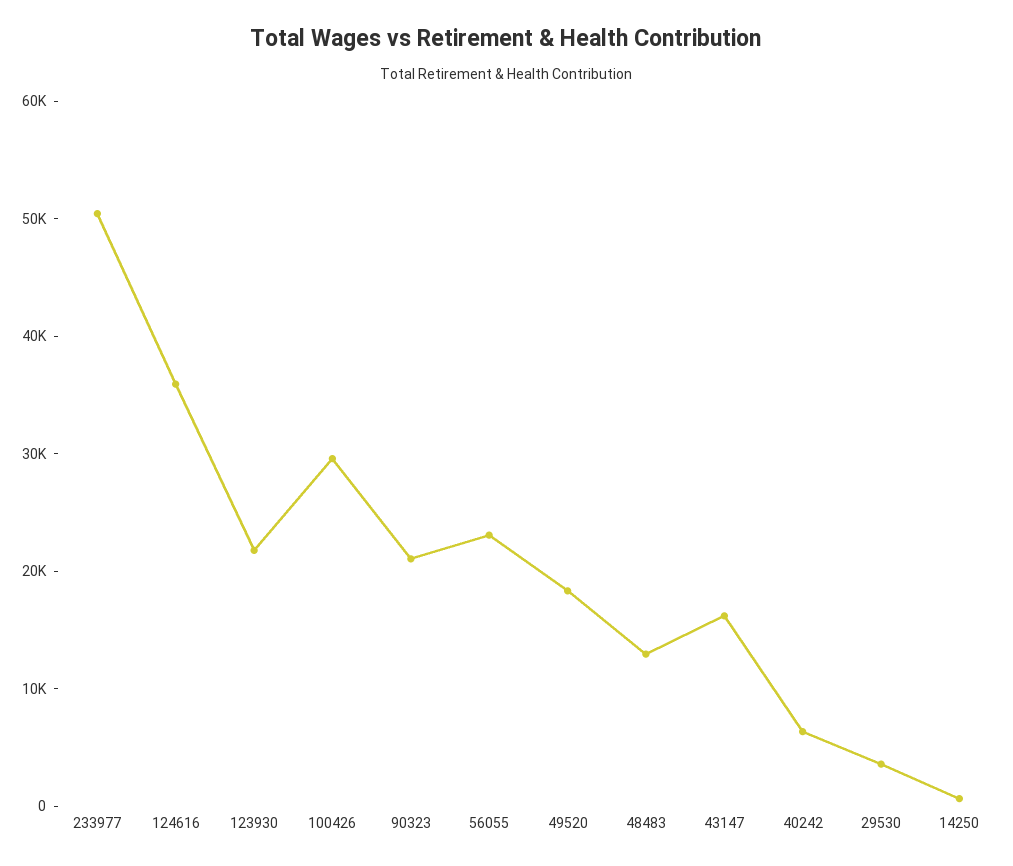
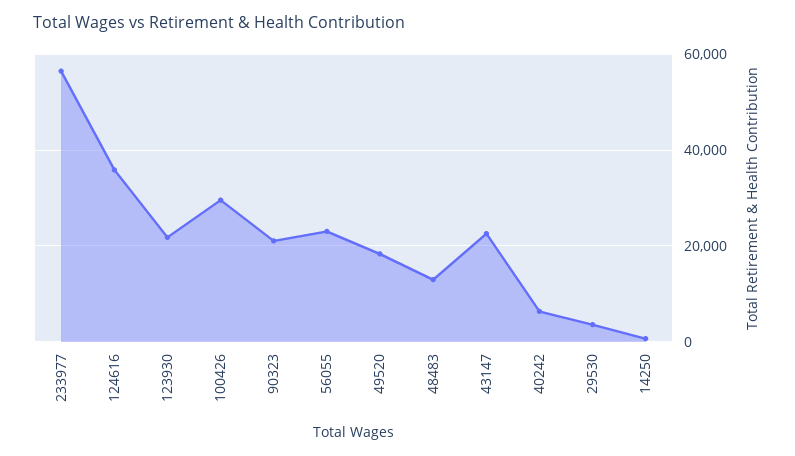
  {
-   "233977": 50000,
+   "233977": 56000,
    "124616": 36000,
    "123930": 22000,
    "100426": 30000,
    "90323": 22000,
    "56055": 24000,
    "49520": 18000,
    "48483": 12000,
-   "43147": 16000,
+   "43147": 22000,
    "40242": 6000,
    "29530": 4000,
    "14250": 0
  }

